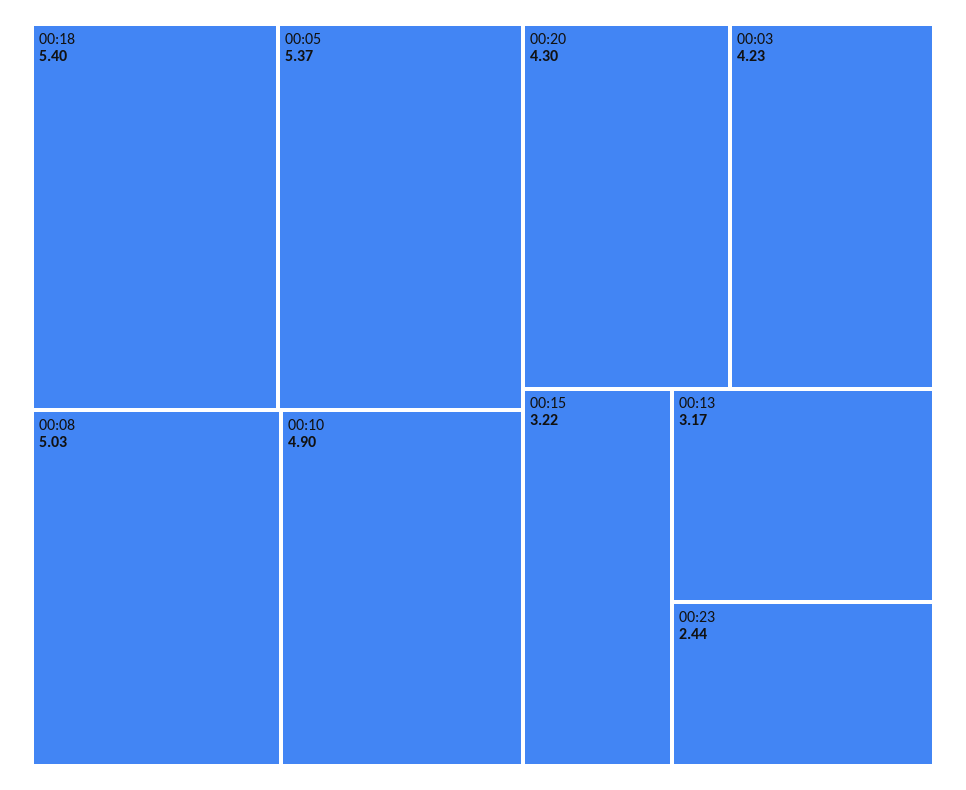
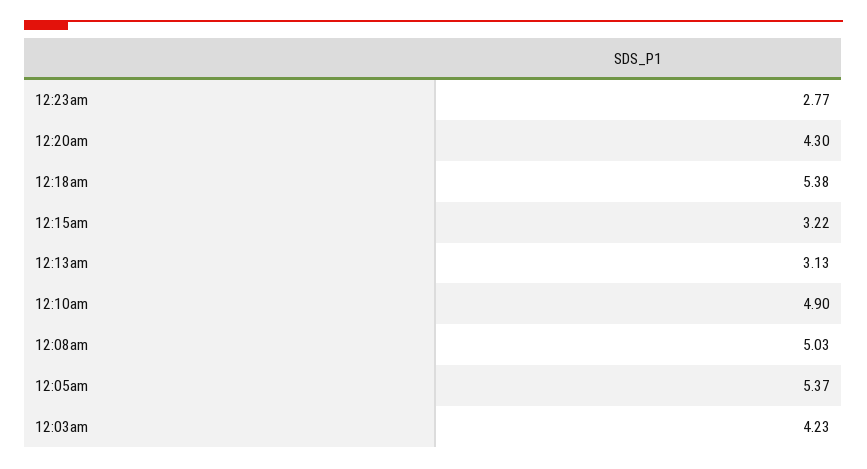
  {
-   "00:18": 5.4,
+   "00:18": 5.38,
    "00:05": 5.37,
    "00:08": 5.03,
    "00:10": 4.9,
    "00:20": 4.3,
    "00:03": 4.23,
    "00:15": 3.22,
-   "00:13": 3.17,
+   "00:13": 3.13,
-   "00:23": 2.44
+   "00:23": 2.77
  }

